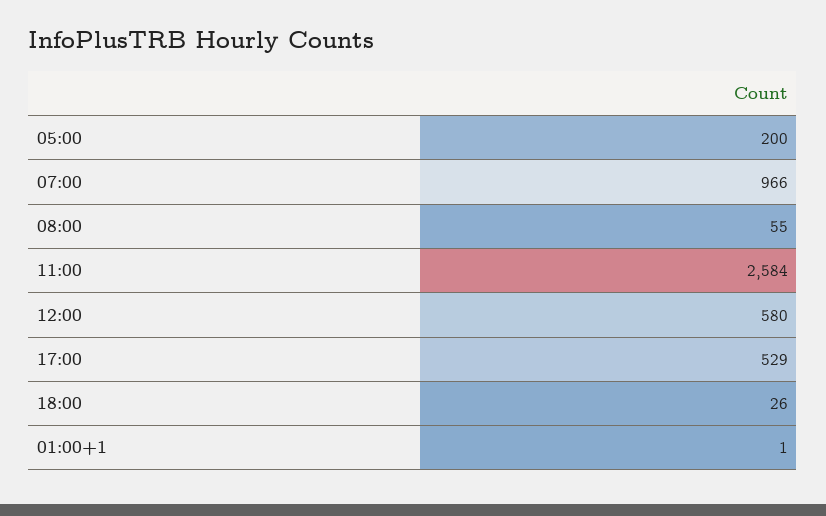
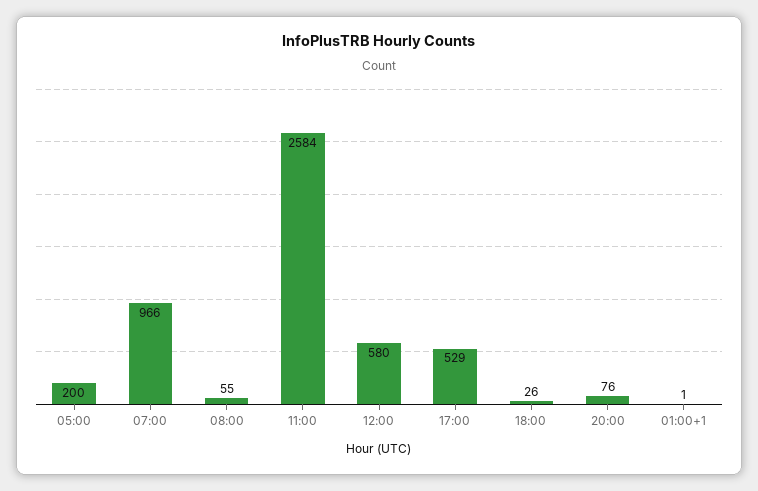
  {
    "05:00": 200,
    "07:00": 966,
    "08:00": 55,
    "11:00": 2584,
    "12:00": 580,
    "17:00": 529,
    "18:00": 26,
-   "01:00+1": 1
+   "01:00+1": 1,
+   "20:00": 76
  }

